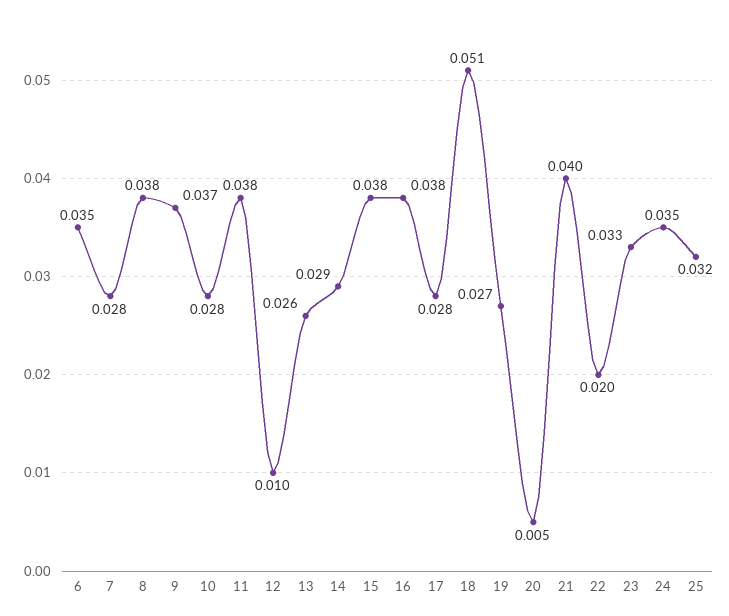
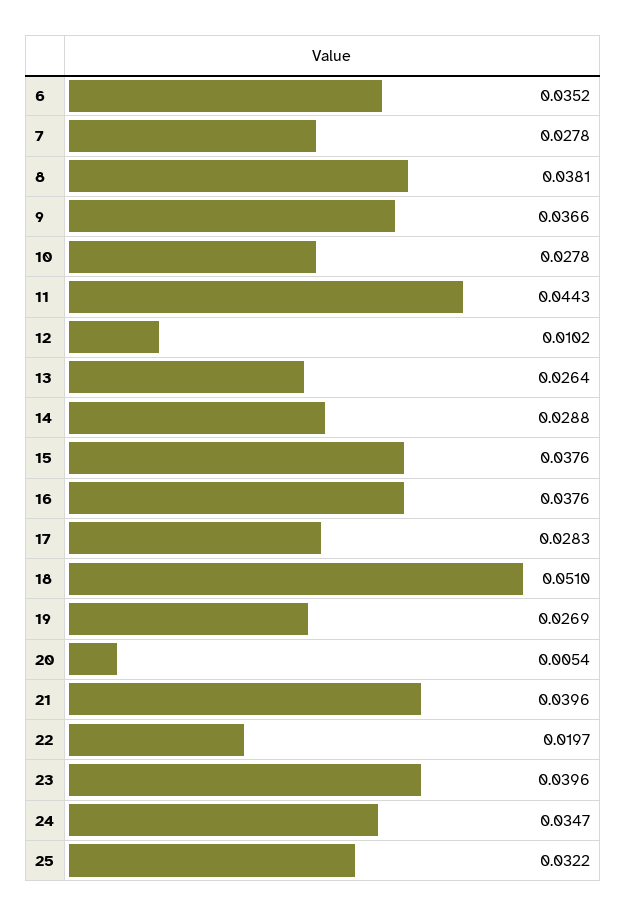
  {
    "6": 0.0352,
    "7": 0.0278,
    "8": 0.0381,
    "9": 0.0366,
    "10": 0.0278,
-   "11": 0.038,
+   "11": 0.0443,
    "12": 0.0102,
    "13": 0.0264,
    "14": 0.0288,
    "15": 0.0376,
    "16": 0.0376,
    "17": 0.0283,
    "18": 0.051,
    "19": 0.0269,
    "20": 0.0054,
    "21": 0.0396,
    "22": 0.0197,
-   "23": 0.033,
+   "23": 0.0396,
    "24": 0.0347,
    "25": 0.0322
  }

